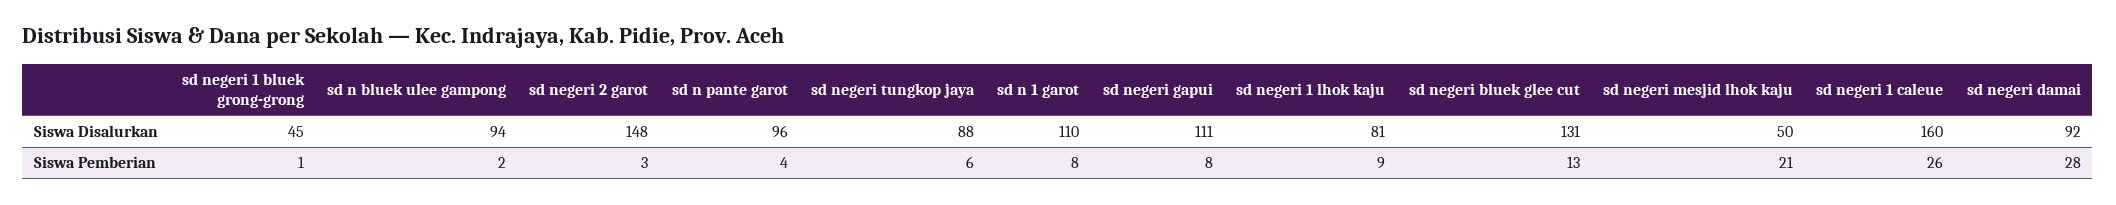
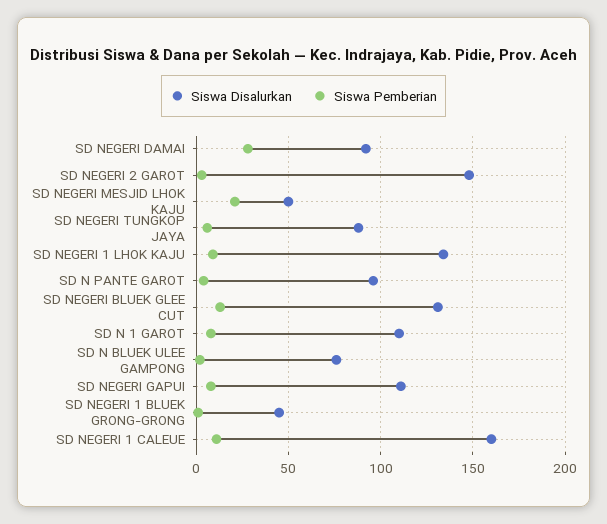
  {
    "Siswa Disalurkan": {
      "sd negeri 1 bluek grong-grong": 45,
-     "sd n bluek ulee gampong": 94,
+     "sd n bluek ulee gampong": 75,
      "sd negeri 2 garot": 148,
      "sd n pante garot": 96,
      "sd negeri tungkop jaya": 88,
      "sd n 1 garot": 110,
      "sd negeri gapui": 111,
-     "sd negeri 1 lhok kaju": 81,
+     "sd negeri 1 lhok kaju": 135,
      "sd negeri bluek glee cut": 131,
      "sd negeri mesjid lhok kaju": 50,
      "sd negeri 1 caleue": 160,
      "sd negeri damai": 92
    },
    "Siswa Pemberian": {
      "sd negeri 1 bluek grong-grong": 1,
      "sd n bluek ulee gampong": 2,
      "sd negeri 2 garot": 3,
      "sd n pante garot": 4,
      "sd negeri tungkop jaya": 6,
      "sd n 1 garot": 8,
      "sd negeri gapui": 8,
      "sd negeri 1 lhok kaju": 9,
      "sd negeri bluek glee cut": 13,
      "sd negeri mesjid lhok kaju": 21,
-     "sd negeri 1 caleue": 26,
+     "sd negeri 1 caleue": 10,
      "sd negeri damai": 28
    }
  }

